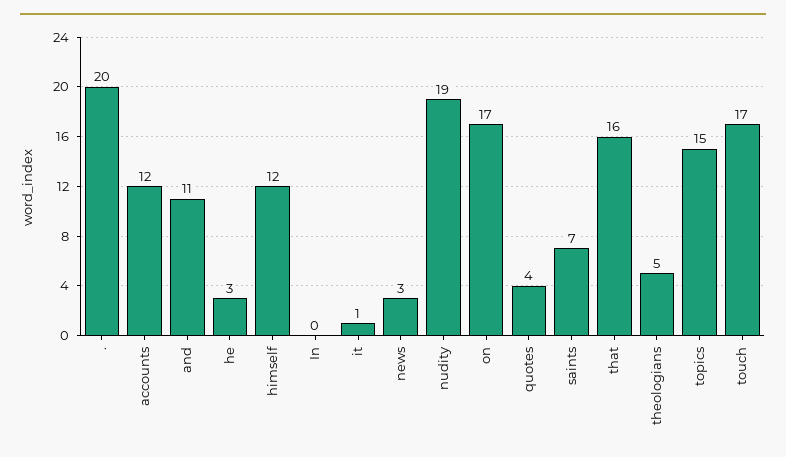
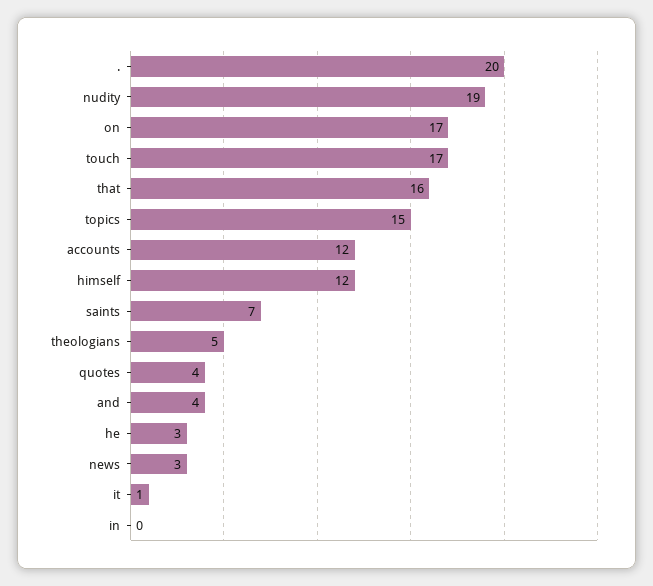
  {
    ".": 20,
    "accounts": 12,
-   "and": 11,
+   "and": 4,
    "he": 3,
    "himself": 12,
    "In": 0,
    "it": 1,
    "news": 3,
    "nudity": 19,
    "on": 17,
    "quotes": 4,
    "saints": 7,
    "that": 16,
    "theologians": 5,
    "topics": 15,
    "touch": 17
  }

